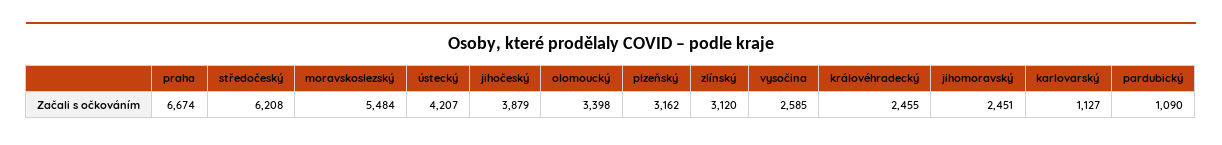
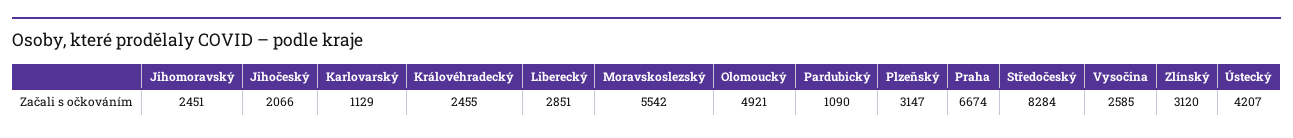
  {
    "praha": 6674,
-   "středočeský": 6208,
+   "středočeský": 8284,
-   "moravskoslezský": 5484,
+   "moravskoslezský": 5542,
    "ústecký": 4207,
-   "jihočeský": 3879,
+   "jihočeský": 2066,
-   "olomoucký": 3398,
+   "olomoucký": 4921,
-   "plzeňský": 3162,
+   "plzeňský": 3147,
    "zlínský": 3120,
    "vysočina": 2585,
    "královéhradecký": 2455,
    "jihomoravský": 2451,
-   "karlovarský": 1127,
+   "karlovarský": 1129,
-   "pardubický": 1090
+   "pardubický": 1090,
+   "Liberecký": 2851
  }

